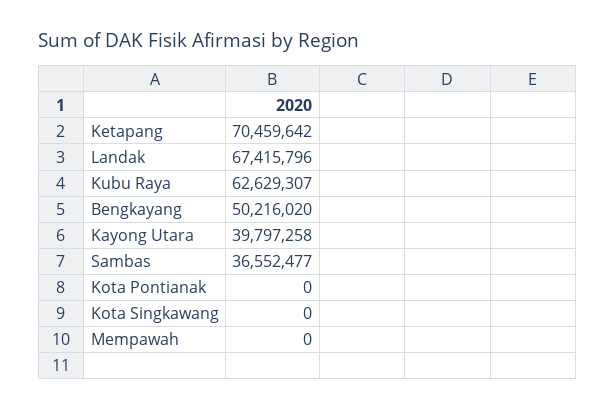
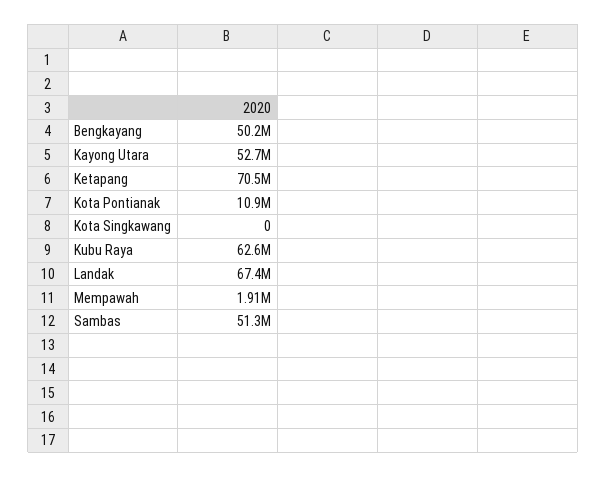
  {
    "Ketapang": 70459642,
    "Landak": 67415796,
    "Kubu Raya": 62629307,
    "Bengkayang": 50216020,
-   "Kayong Utara": 39797258,
+   "Kayong Utara": 52700000,
-   "Sambas": 36552477,
+   "Sambas": 51300000,
-   "Kota Pontianak": 0,
+   "Kota Pontianak": 10900000,
    "Kota Singkawang": 0,
-   "Mempawah": 0
+   "Mempawah": 1910000
  }

